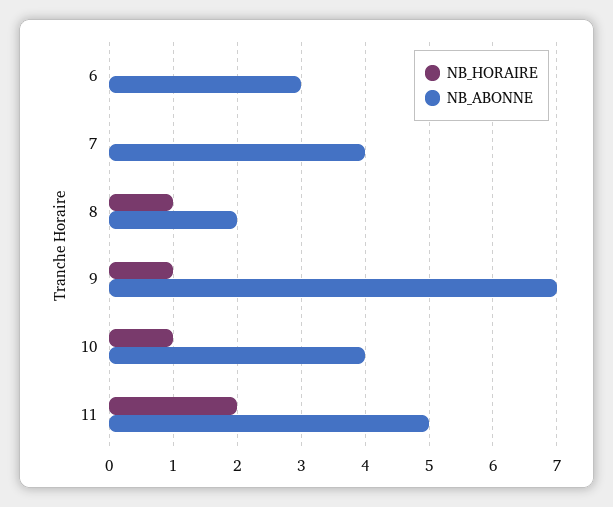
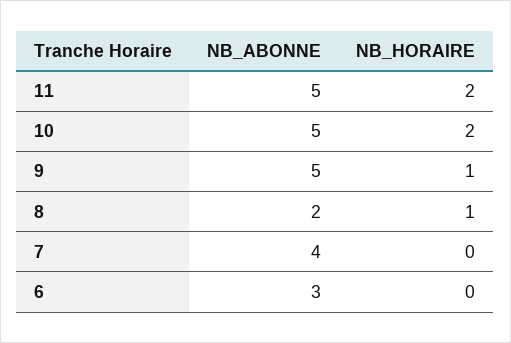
  {
    "NB_HORAIRE": {
      "6": 0,
      "7": 0,
      "8": 1,
      "9": 1,
-     "10": 1,
+     "10": 2,
      "11": 2
    },
    "NB_ABONNE": {
      "6": 3,
      "7": 4,
      "8": 2,
-     "9": 7,
+     "9": 5,
-     "10": 4,
+     "10": 5,
      "11": 5
    }
  }

